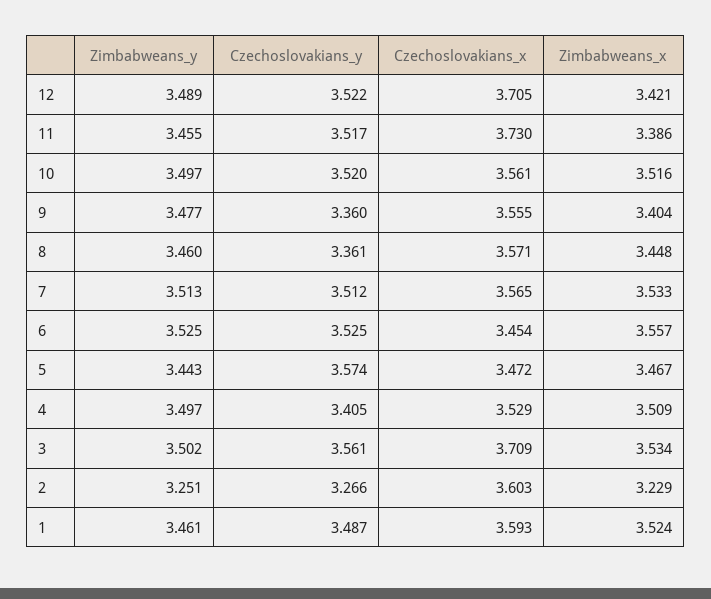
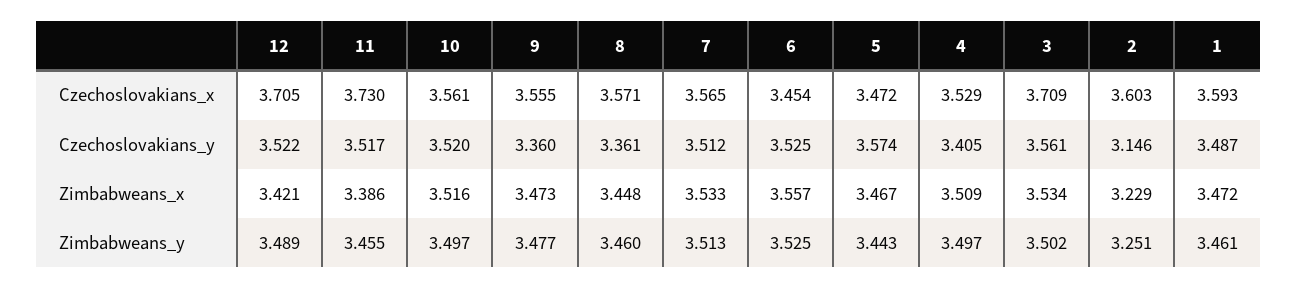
  {
    "Zimbabweans_y": {
      "12": 3.489,
      "11": 3.455,
      "10": 3.497,
      "9": 3.477,
      "8": 3.46,
      "7": 3.513,
      "6": 3.525,
      "5": 3.443,
      "4": 3.497,
      "3": 3.502,
      "2": 3.251,
      "1": 3.461
    },
    "Czechoslovakians_y": {
      "12": 3.522,
      "11": 3.517,
      "10": 3.52,
      "9": 3.36,
      "8": 3.361,
      "7": 3.512,
      "6": 3.525,
      "5": 3.574,
      "4": 3.405,
      "3": 3.561,
-     "2": 3.266,
+     "2": 3.146,
      "1": 3.487
    },
    "Czechoslovakians_x": {
      "12": 3.705,
      "11": 3.73,
      "10": 3.561,
      "9": 3.555,
      "8": 3.571,
      "7": 3.565,
      "6": 3.454,
      "5": 3.472,
      "4": 3.529,
      "3": 3.709,
      "2": 3.603,
      "1": 3.593
    },
    "Zimbabweans_x": {
      "12": 3.421,
      "11": 3.386,
      "10": 3.516,
-     "9": 3.404,
+     "9": 3.473,
      "8": 3.448,
      "7": 3.533,
      "6": 3.557,
      "5": 3.467,
      "4": 3.509,
      "3": 3.534,
      "2": 3.229,
-     "1": 3.524
+     "1": 3.472
    }
  }

